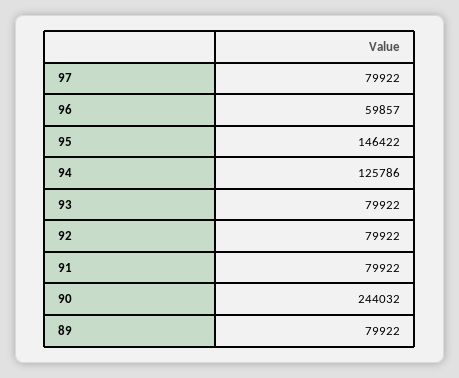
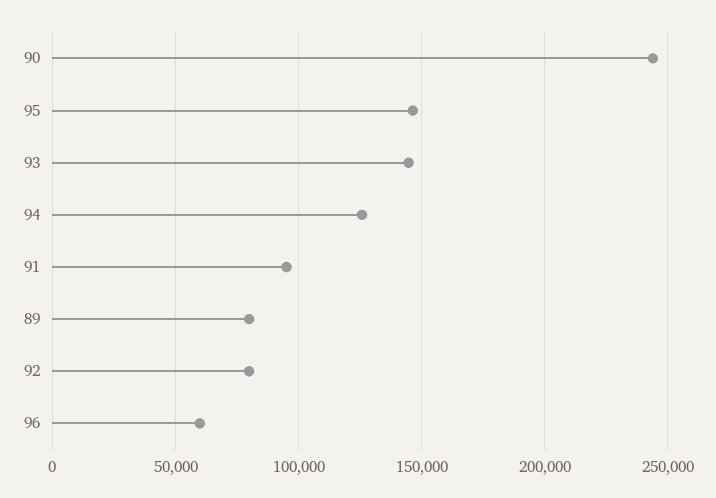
  {
-   "97": 79922,
    "96": 59857,
    "95": 146422,
    "94": 125786,
-   "93": 79922,
+   "93": 145000,
    "92": 79922,
-   "91": 79922,
+   "91": 95000,
    "90": 244032,
    "89": 79922
  }

